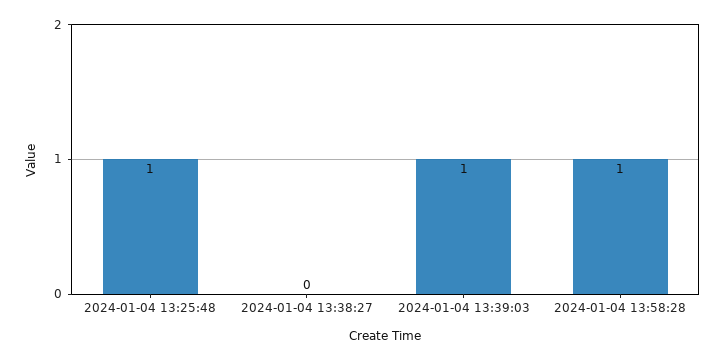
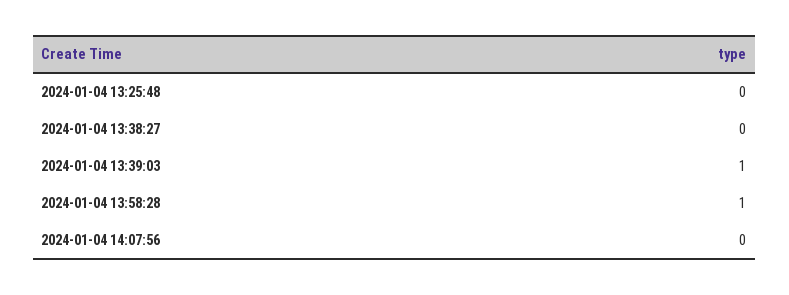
  {
-   "2024-01-04 13:25:48": 1,
+   "2024-01-04 13:25:48": 0,
    "2024-01-04 13:38:27": 0,
    "2024-01-04 13:39:03": 1,
-   "2024-01-04 13:58:28": 1
+   "2024-01-04 13:58:28": 1,
+   "2024-01-04 14:07:56": 0
  }

